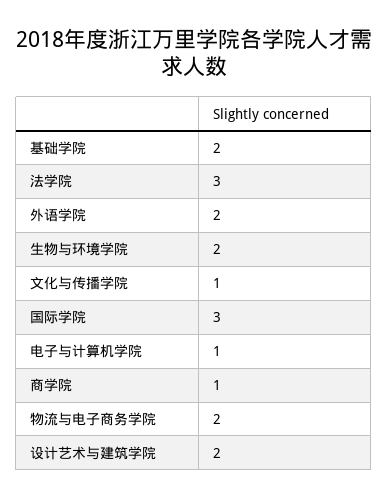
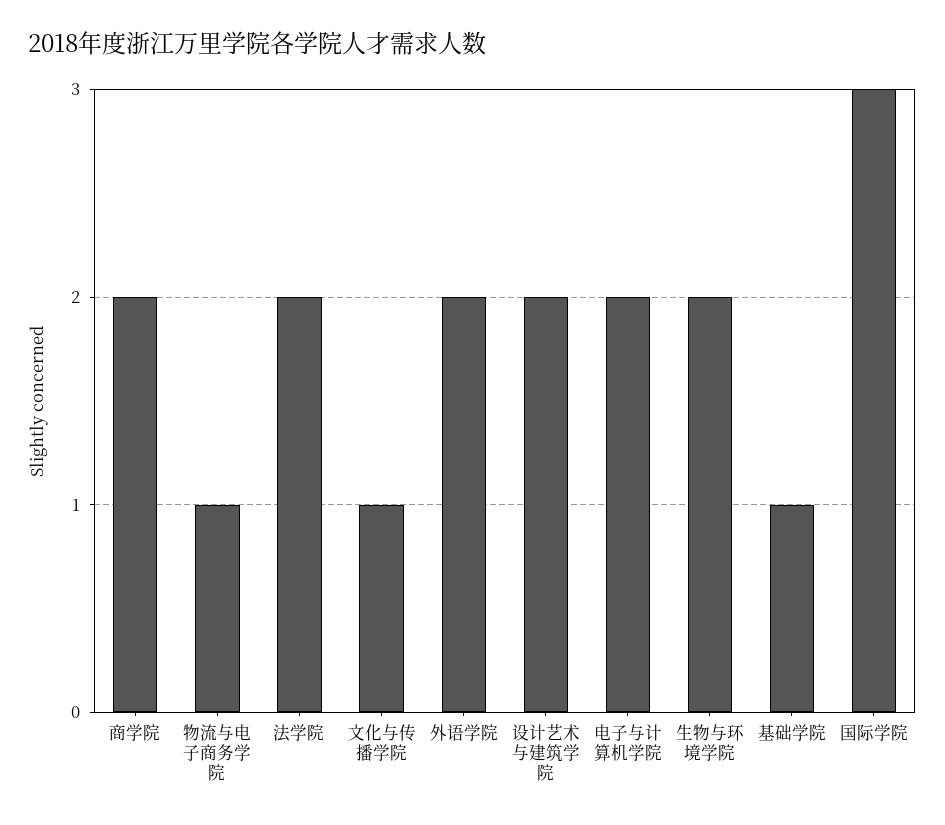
  {
-   "基础学院": 2,
+   "基础学院": 1,
-   "法学院": 3,
+   "法学院": 2,
    "外语学院": 2,
    "生物与环境学院": 2,
    "文化与传播学院": 1,
    "国际学院": 3,
-   "电子与计算机学院": 1,
+   "电子与计算机学院": 2,
-   "商学院": 1,
+   "商学院": 2,
-   "物流与电子商务学院": 2,
+   "物流与电子商务学院": 1,
    "设计艺术与建筑学院": 2
  }

